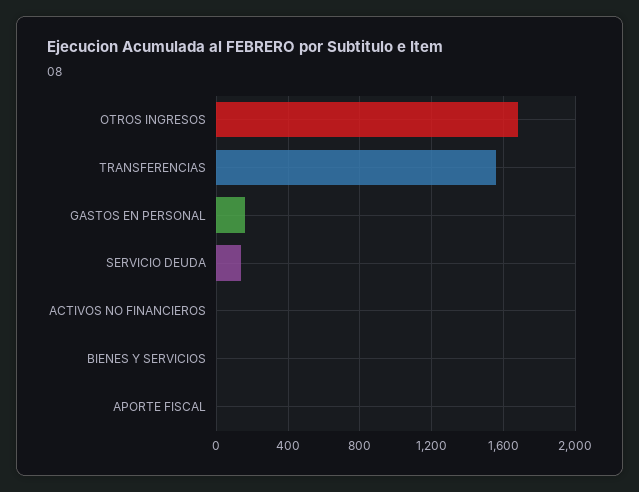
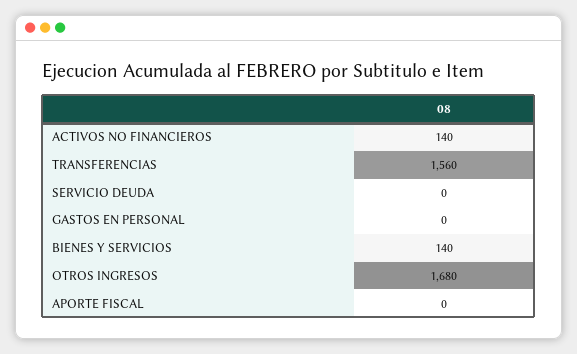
  {
    "OTROS INGRESOS": 1680,
    "TRANSFERENCIAS": 1560,
-   "GASTOS EN PERSONAL": 150,
+   "GASTOS EN PERSONAL": 0,
-   "SERVICIO DEUDA": 150,
+   "SERVICIO DEUDA": 0,
-   "ACTIVOS NO FINANCIEROS": 0,
+   "ACTIVOS NO FINANCIEROS": 140,
-   "BIENES Y SERVICIOS": 0,
+   "BIENES Y SERVICIOS": 140,
    "APORTE FISCAL": 0
  }

